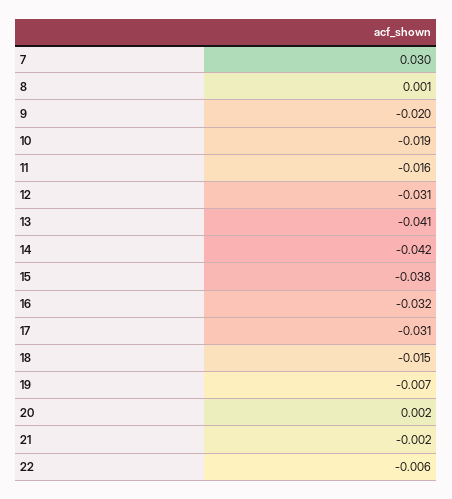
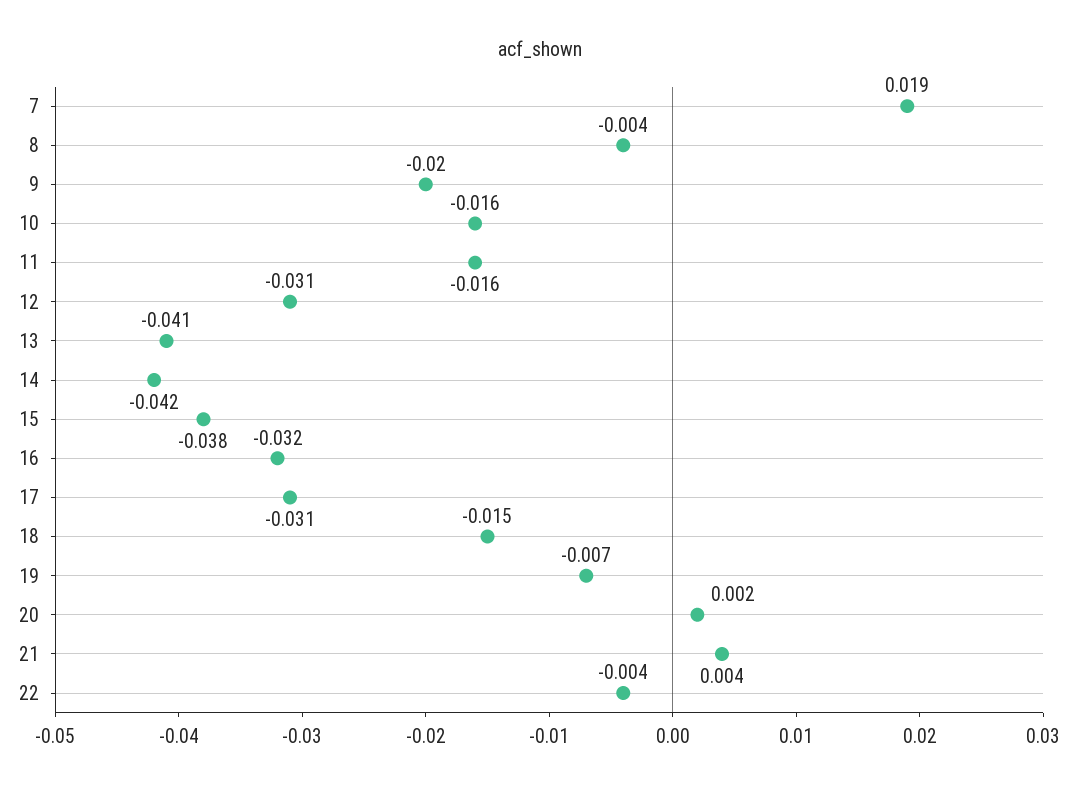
  {
-   "7": 0.03,
+   "7": 0.019,
-   "8": 0.001,
+   "8": -0.004,
    "9": -0.02,
-   "10": -0.019,
+   "10": -0.016,
    "11": -0.016,
    "12": -0.031,
    "13": -0.041,
    "14": -0.042,
    "15": -0.038,
    "16": -0.032,
    "17": -0.031,
    "18": -0.015,
    "19": -0.007,
    "20": 0.002,
-   "21": -0.002,
+   "21": 0.004,
-   "22": -0.006
+   "22": -0.004
  }

